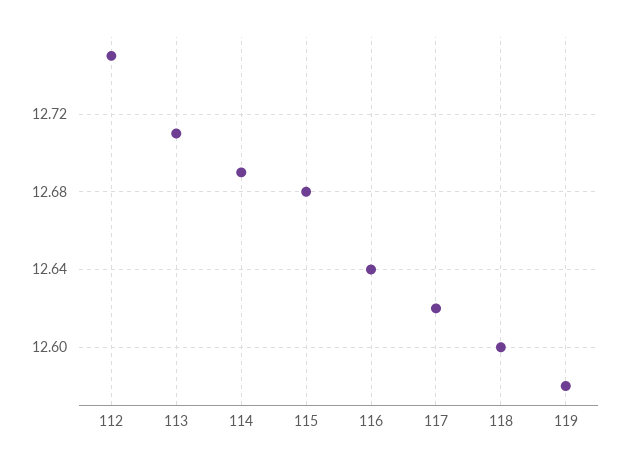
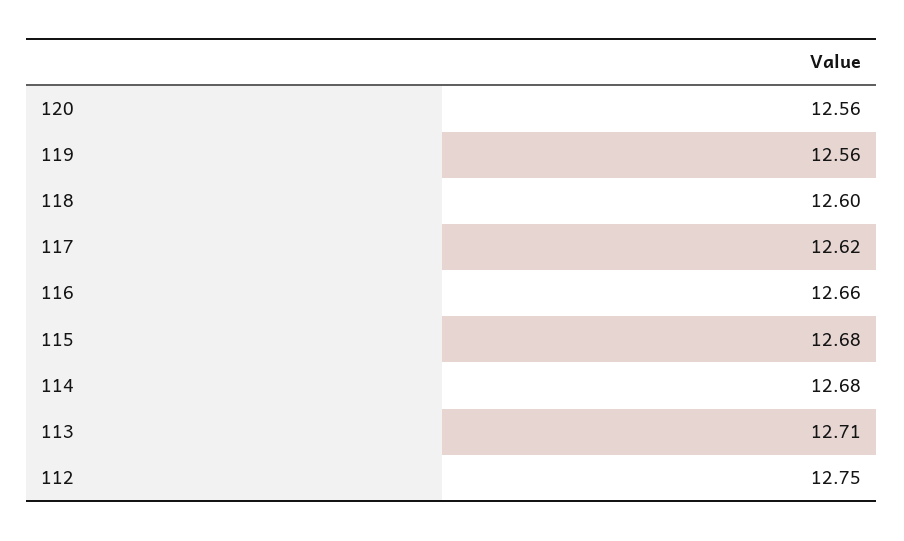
  {
    "112": 12.75,
    "113": 12.71,
-   "114": 12.69,
+   "114": 12.68,
    "115": 12.68,
-   "116": 12.64,
+   "116": 12.66,
    "117": 12.62,
    "118": 12.6,
-   "119": 12.58
+   "119": 12.56,
+   "120": 12.56
  }

